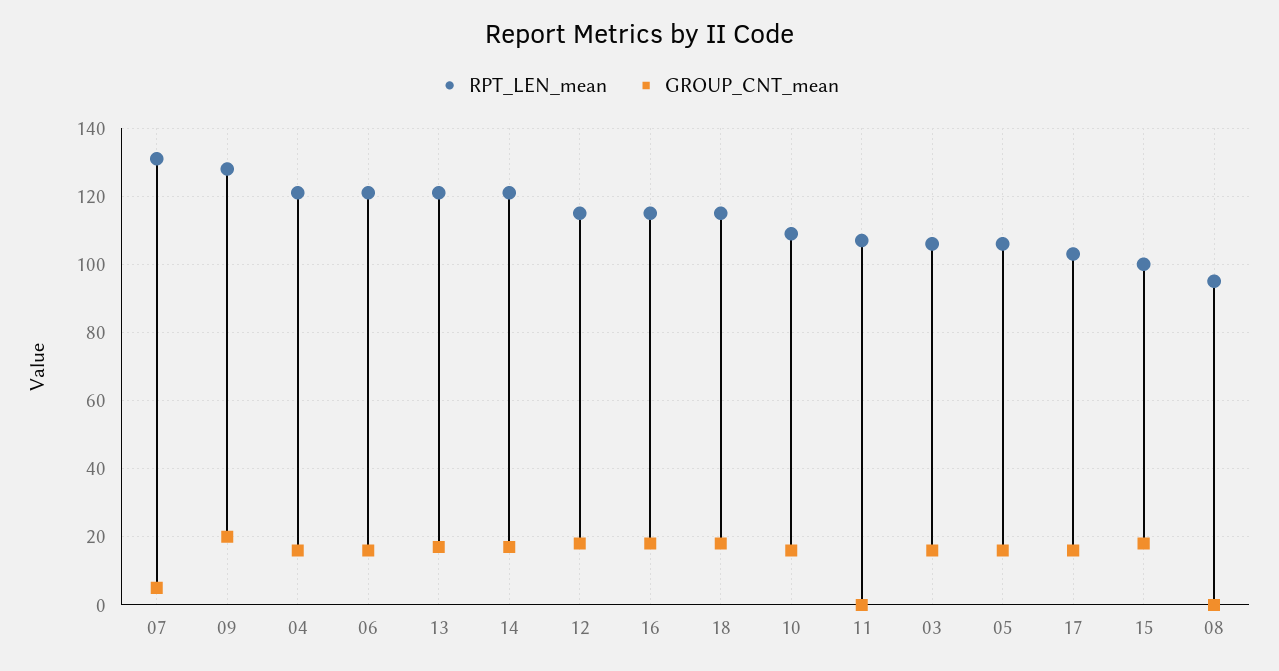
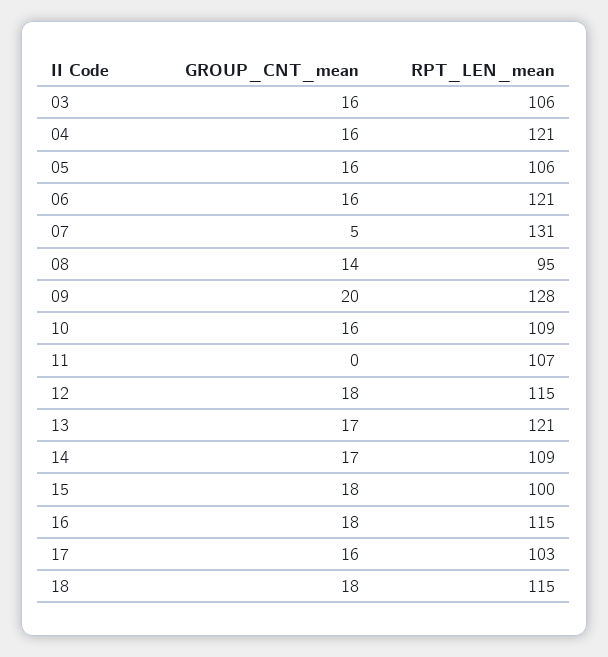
  {
    "RPT_LEN_mean": {
      "07": 131,
      "09": 128,
      "04": 121,
      "06": 121,
      "13": 121,
-     "14": 120,
+     "14": 109,
      "12": 115,
      "16": 115,
      "18": 115,
      "10": 109,
      "11": 107,
      "03": 106,
      "05": 106,
      "17": 103,
      "15": 100,
      "08": 95
    },
    "GROUP_CNT_mean": {
      "07": 5,
      "09": 20,
      "04": 16,
      "06": 16,
      "13": 17,
      "14": 17,
      "12": 18,
      "16": 18,
      "18": 18,
      "10": 16,
      "11": 0,
      "03": 16,
      "05": 16,
      "17": 16,
      "15": 18,
-     "08": 0
+     "08": 14
    }
  }

